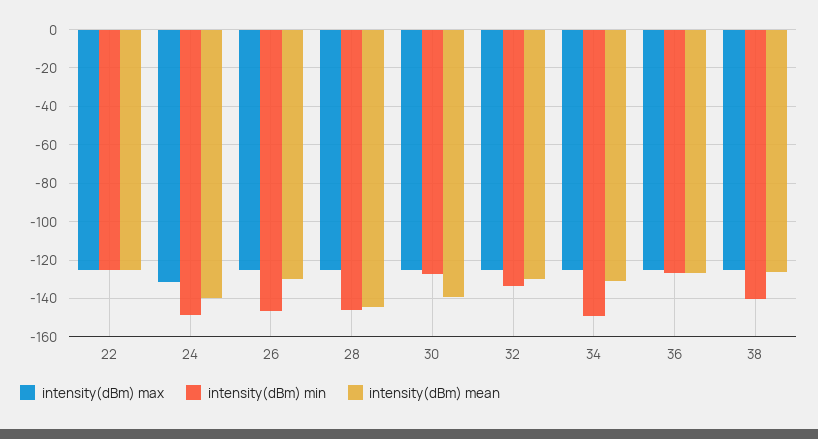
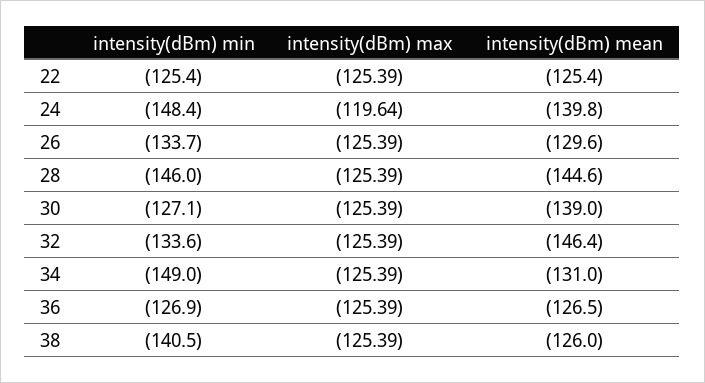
  {
    "intensity(dBm) max": {
      "22": -125.39,
-     "24": -130,
+     "24": -119.64,
      "26": -125.39,
      "28": -125.39,
      "30": -125.39,
      "32": -125.39,
      "34": -125.39,
      "36": -125.39,
      "38": -125.39
    },
    "intensity(dBm) min": {
      "22": -125.4,
      "24": -148.4,
-     "26": -145,
+     "26": -133.7,
      "28": -146,
      "30": -127.1,
      "32": -133.6,
      "34": -149,
      "36": -126.9,
      "38": -140.5
    },
    "intensity(dBm) mean": {
      "22": -125.4,
      "24": -139.8,
      "26": -129.6,
      "28": -144.6,
      "30": -139,
-     "32": -130,
+     "32": -146.4,
      "34": -131,
      "36": -126.5,
      "38": -126
    }
  }

